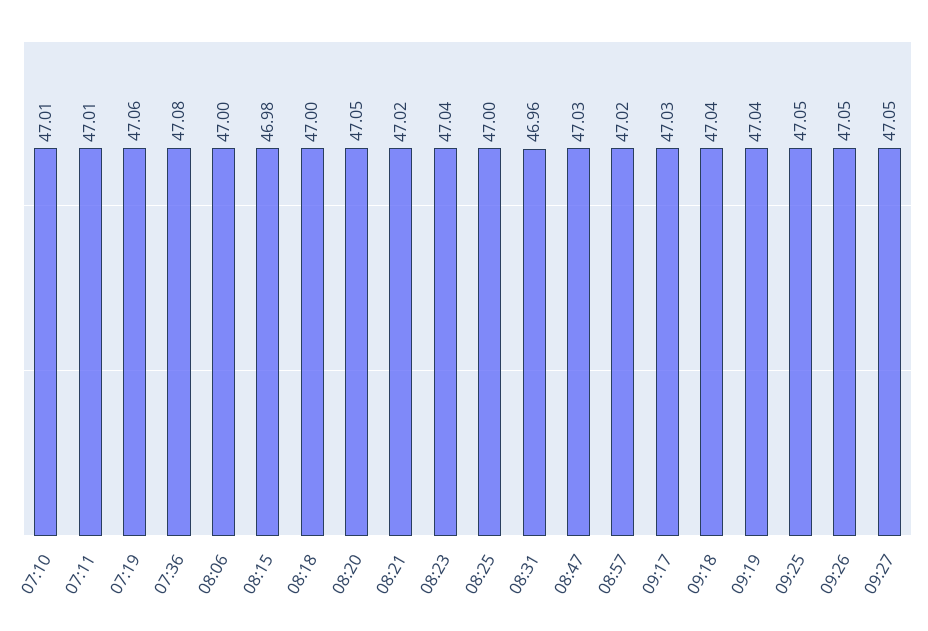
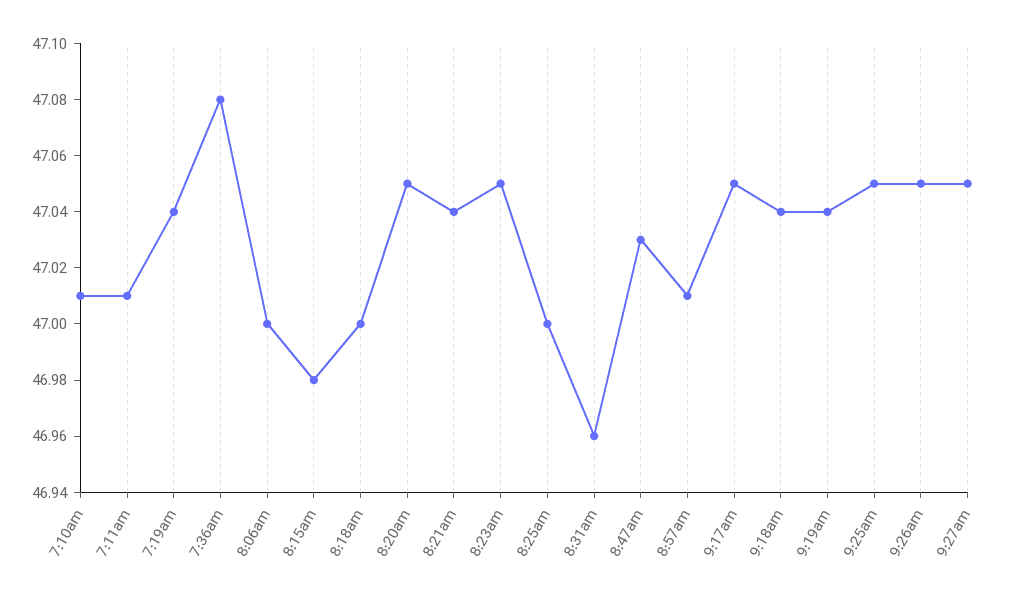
  {
    "07:10": 47.01,
    "07:11": 47.01,
-   "07:19": 47.06,
+   "07:19": 47.04,
    "07:36": 47.08,
    "08:06": 47,
    "08:15": 46.98,
    "08:18": 47,
    "08:20": 47.05,
-   "08:21": 47.02,
+   "08:21": 47.04,
-   "08:23": 47.04,
+   "08:23": 47.05,
    "08:25": 47,
    "08:31": 46.96,
    "08:47": 47.03,
-   "08:57": 47.02,
+   "08:57": 47.01,
-   "09:17": 47.03,
+   "09:17": 47.05,
    "09:18": 47.04,
    "09:19": 47.04,
    "09:25": 47.05,
    "09:26": 47.05,
    "09:27": 47.05
  }

